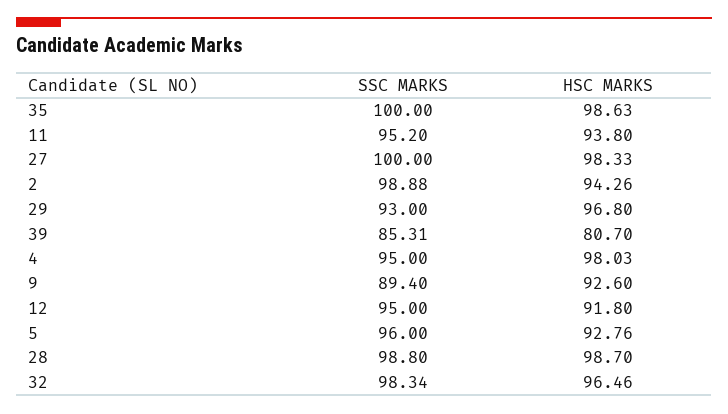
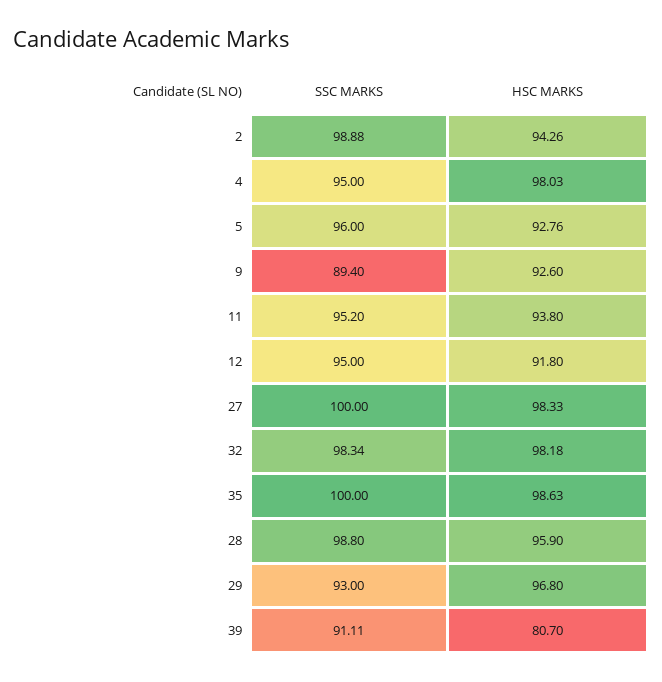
  {
    "SSC MARKS": {
      "35": 100,
      "11": 95.2,
      "27": 100,
      "2": 98.88,
      "29": 93,
-     "39": 85.31,
+     "39": 91.11,
      "4": 95,
      "9": 89.4,
      "12": 95,
      "5": 96,
      "28": 98.8,
      "32": 98.34
    },
    "HSC MARKS": {
      "35": 98.63,
      "11": 93.8,
      "27": 98.33,
      "2": 94.26,
      "29": 96.8,
      "39": 80.7,
      "4": 98.03,
      "9": 92.6,
      "12": 91.8,
      "5": 92.76,
-     "28": 98.7,
+     "28": 95.9,
-     "32": 96.46
+     "32": 98.18
    }
  }

